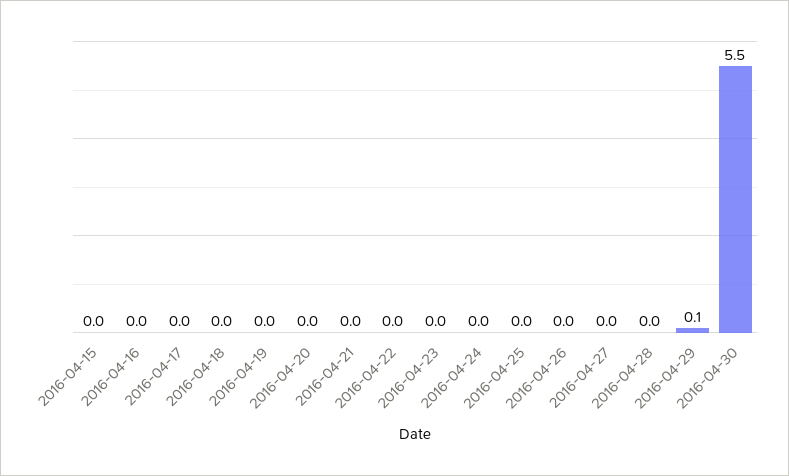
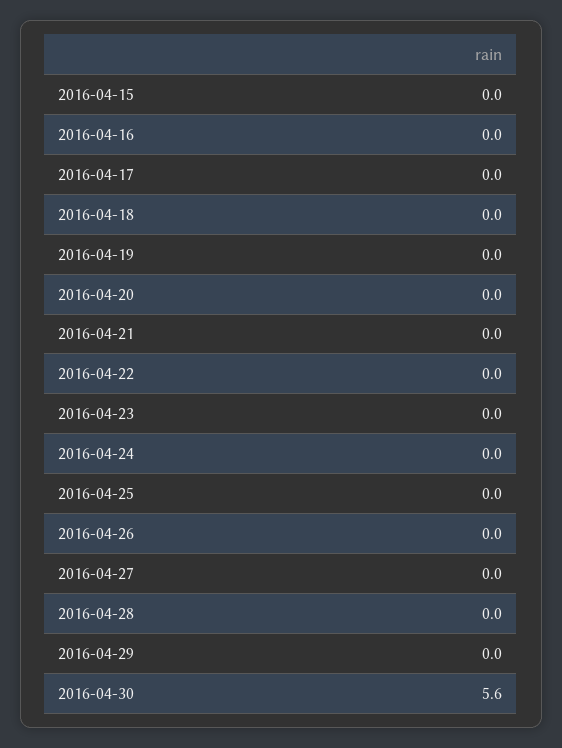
  {
    "2016-04-15": 0,
    "2016-04-16": 0,
    "2016-04-17": 0,
    "2016-04-18": 0,
    "2016-04-19": 0,
    "2016-04-20": 0,
    "2016-04-21": 0,
    "2016-04-22": 0,
    "2016-04-23": 0,
    "2016-04-24": 0,
    "2016-04-25": 0,
    "2016-04-26": 0,
    "2016-04-27": 0,
    "2016-04-28": 0,
-   "2016-04-29": 0.1,
+   "2016-04-29": 0,
-   "2016-04-30": 5.5
+   "2016-04-30": 5.6
  }

